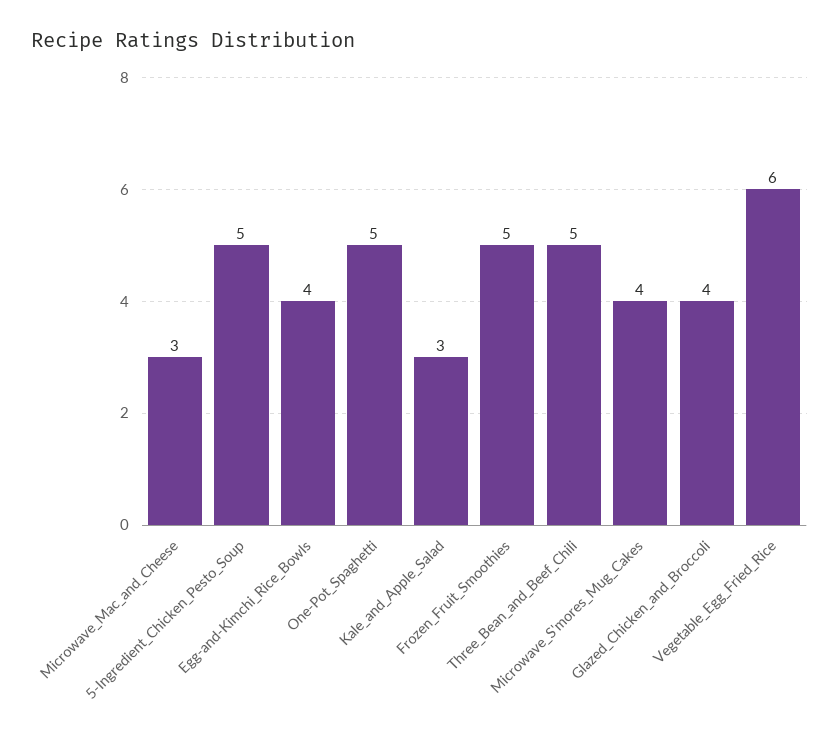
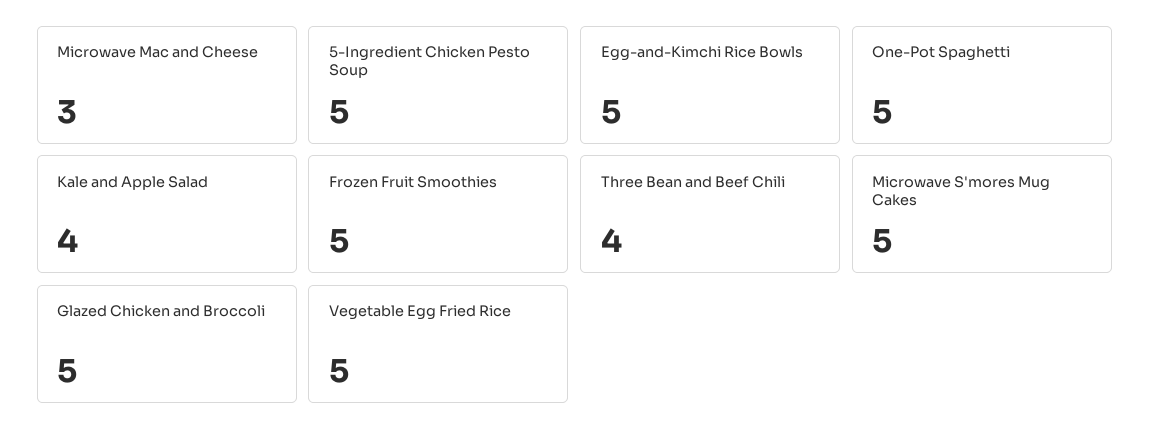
  {
    "Microwave_Mac_and_Cheese": 3,
    "5-Ingredient_Chicken_Pesto_Soup": 5,
-   "Egg-and-Kimchi_Rice_Bowls": 4,
+   "Egg-and-Kimchi_Rice_Bowls": 5,
    "One-Pot_Spaghetti": 5,
-   "Kale_and_Apple_Salad": 3,
+   "Kale_and_Apple_Salad": 4,
    "Frozen_Fruit_Smoothies": 5,
-   "Three_Bean_and_Beef_Chili": 5,
+   "Three_Bean_and_Beef_Chili": 4,
-   "Microwave_S'mores_Mug_Cakes": 4,
+   "Microwave_S'mores_Mug_Cakes": 5,
-   "Glazed_Chicken_and_Broccoli": 4,
+   "Glazed_Chicken_and_Broccoli": 5,
-   "Vegetable_Egg_Fried_Rice": 6
+   "Vegetable_Egg_Fried_Rice": 5
  }

